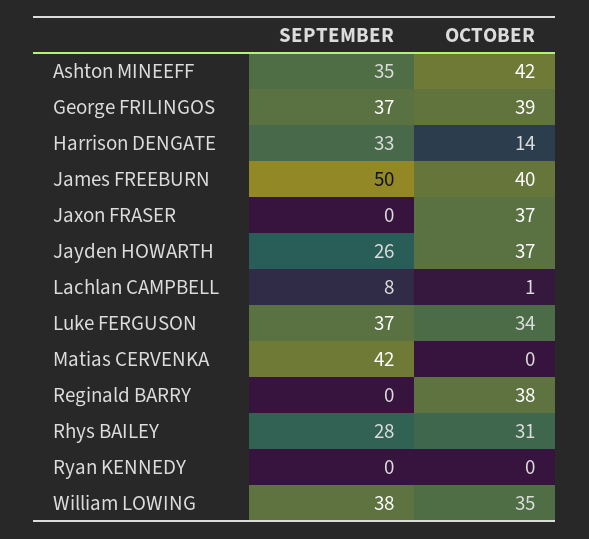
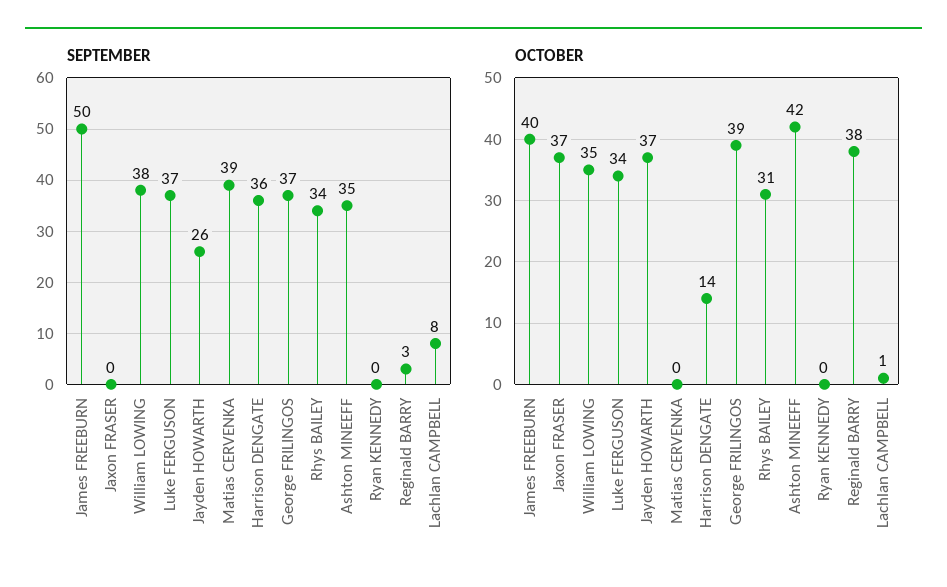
  {
    "SEPTEMBER": {
      "Ashton MINEEFF": 35,
      "George FRILINGOS": 37,
-     "Harrison DENGATE": 33,
+     "Harrison DENGATE": 36,
      "James FREEBURN": 50,
      "Jaxon FRASER": 0,
      "Jayden HOWARTH": 26,
      "Lachlan CAMPBELL": 8,
      "Luke FERGUSON": 37,
-     "Matias CERVENKA": 42,
+     "Matias CERVENKA": 39,
-     "Reginald BARRY": 0,
+     "Reginald BARRY": 3,
-     "Rhys BAILEY": 28,
+     "Rhys BAILEY": 34,
      "Ryan KENNEDY": 0,
      "William LOWING": 38
    },
    "OCTOBER": {
      "Ashton MINEEFF": 42,
      "George FRILINGOS": 39,
      "Harrison DENGATE": 14,
      "James FREEBURN": 40,
      "Jaxon FRASER": 37,
      "Jayden HOWARTH": 37,
      "Lachlan CAMPBELL": 1,
      "Luke FERGUSON": 34,
      "Matias CERVENKA": 0,
      "Reginald BARRY": 38,
      "Rhys BAILEY": 31,
      "Ryan KENNEDY": 0,
      "William LOWING": 35
    }
  }

